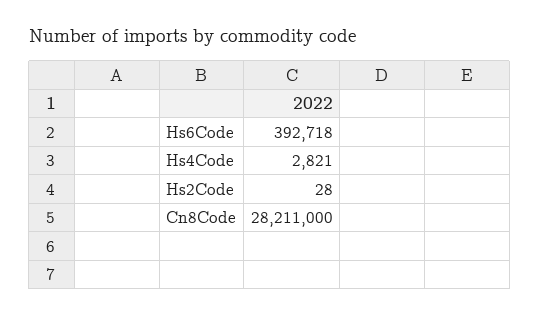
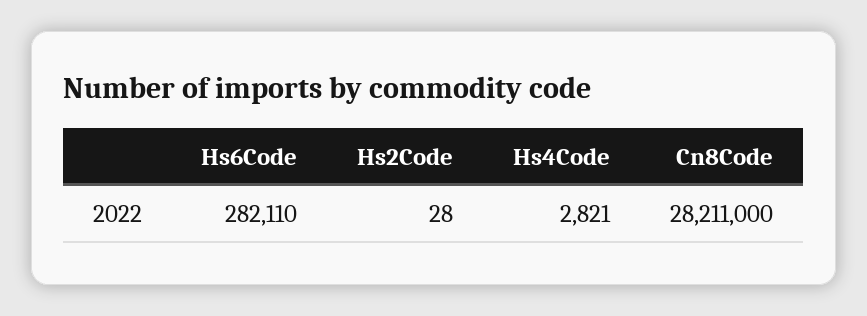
  {
-   "Hs6Code": 392718,
+   "Hs6Code": 282110,
    "Hs4Code": 2821,
    "Hs2Code": 28,
    "Cn8Code": 28211000
  }

